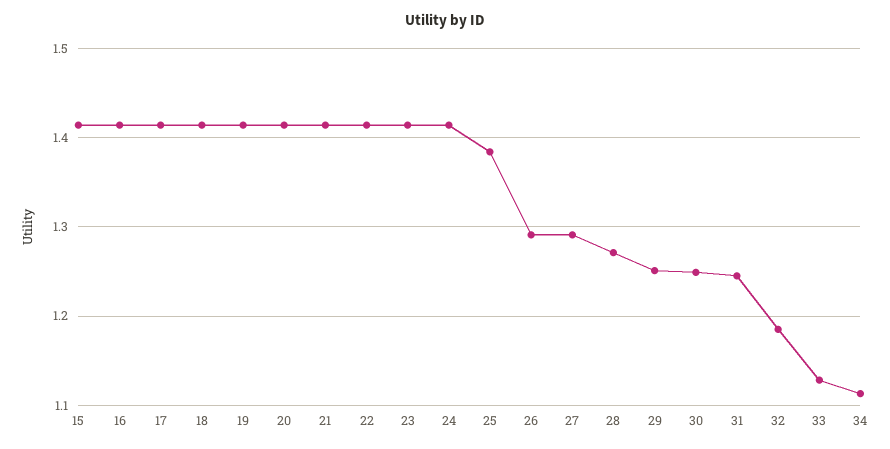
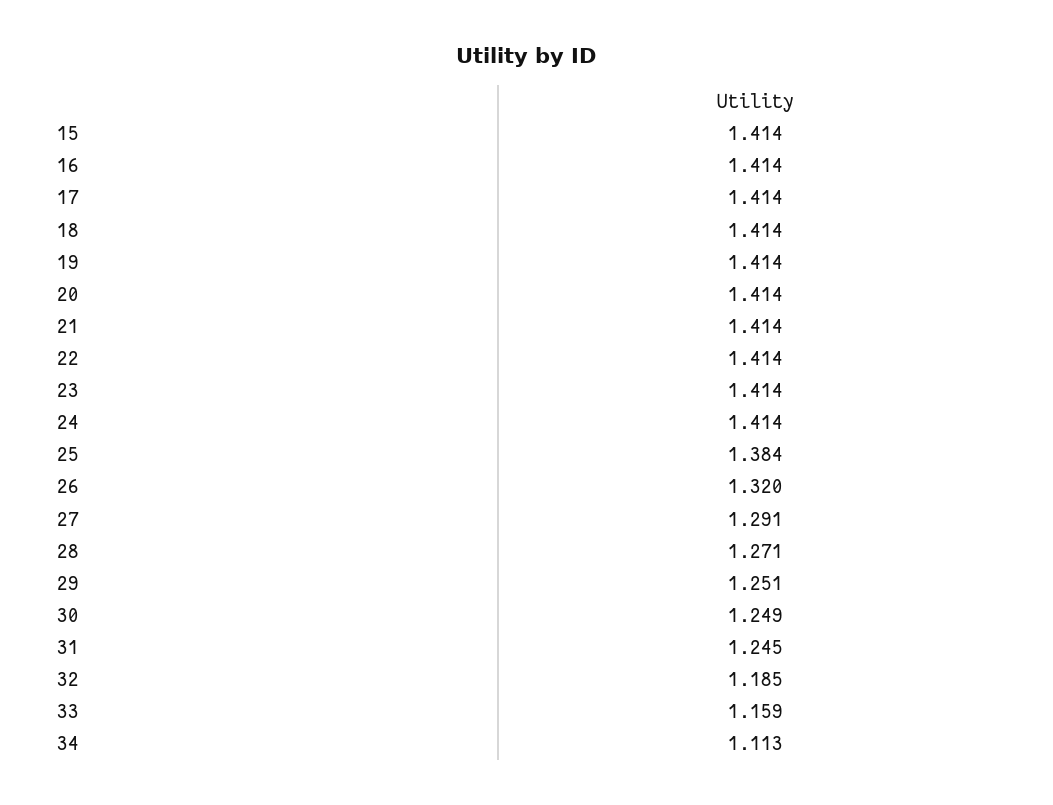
  {
    "15": 1.414,
    "16": 1.414,
    "17": 1.414,
    "18": 1.414,
    "19": 1.414,
    "20": 1.414,
    "21": 1.414,
    "22": 1.414,
    "23": 1.414,
    "24": 1.414,
    "25": 1.384,
-   "26": 1.29,
+   "26": 1.32,
    "27": 1.291,
    "28": 1.271,
    "29": 1.251,
    "30": 1.249,
    "31": 1.245,
    "32": 1.185,
-   "33": 1.13,
+   "33": 1.159,
    "34": 1.113
  }

